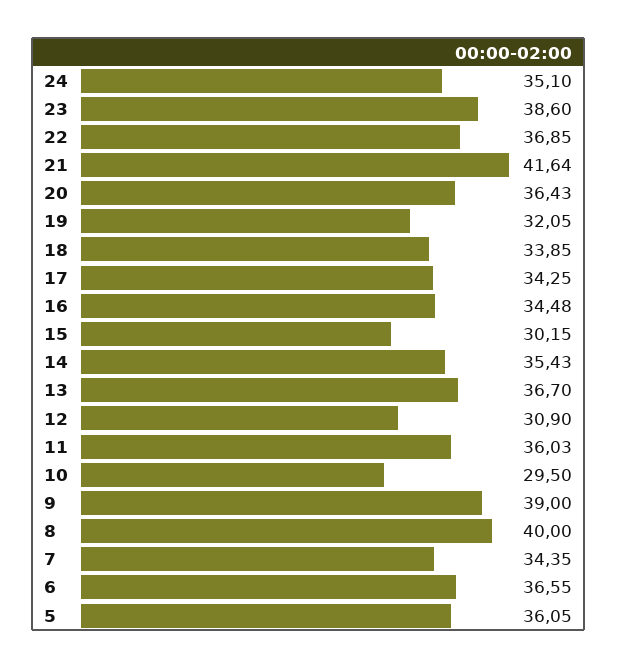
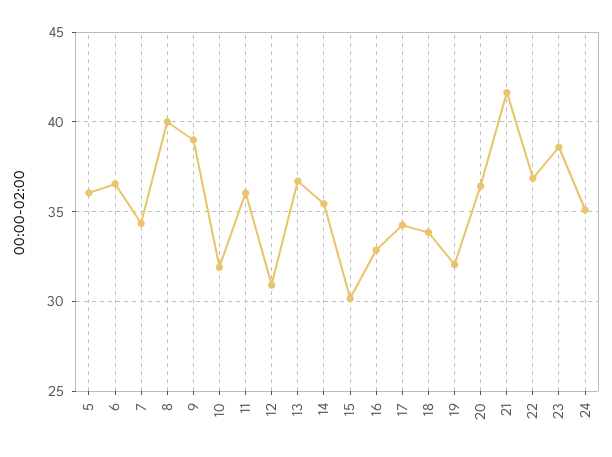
  {
    "24": 35.1,
    "23": 38.6,
    "22": 36.85,
    "21": 41.64,
    "20": 36.43,
    "19": 32.05,
    "18": 33.85,
    "17": 34.25,
-   "16": 34.48,
+   "16": 33,
    "15": 30.15,
    "14": 35.43,
    "13": 36.7,
    "12": 30.9,
    "11": 36.03,
-   "10": 29.5,
+   "10": 32,
    "9": 39,
    "8": 40,
    "7": 34.35,
    "6": 36.55,
    "5": 36.05
  }

